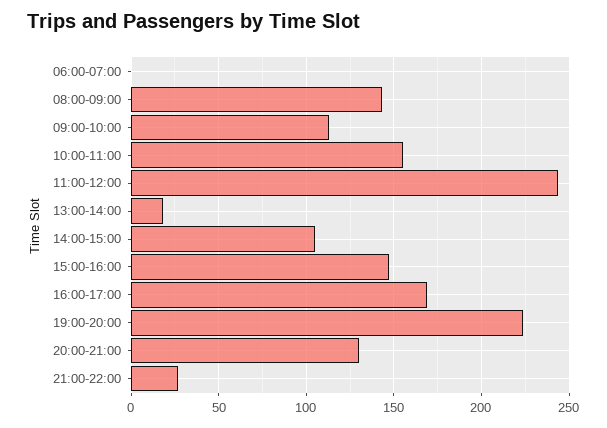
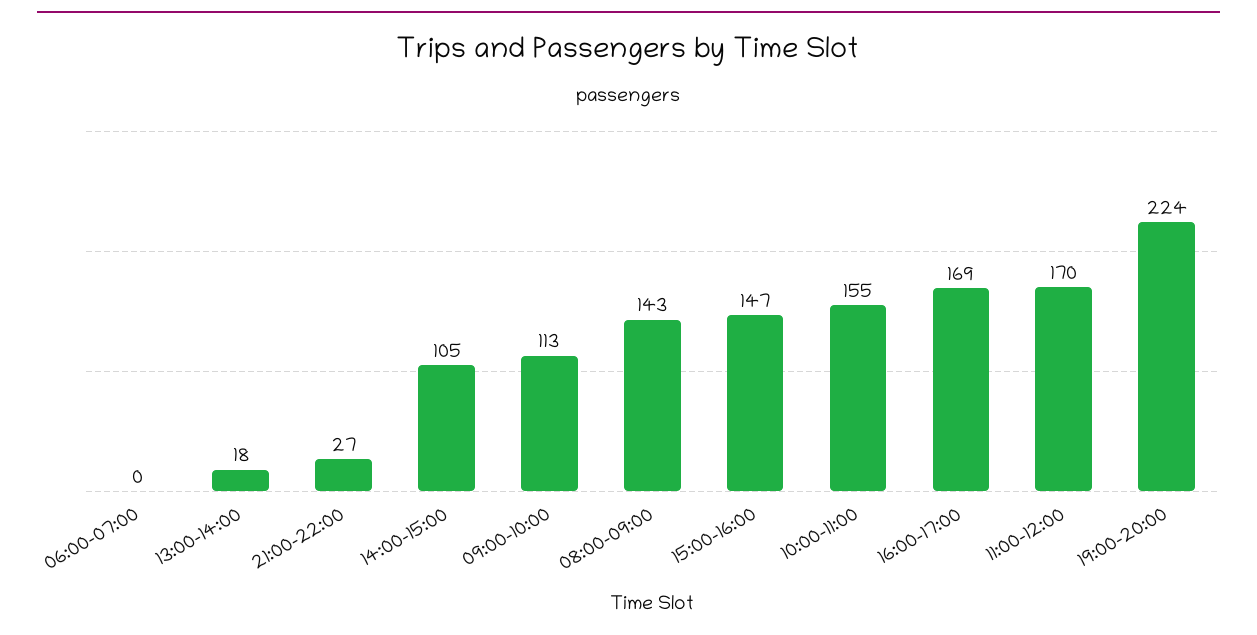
  {
    "06:00-07:00": 0,
    "08:00-09:00": 143,
    "09:00-10:00": 113,
    "10:00-11:00": 155,
-   "11:00-12:00": 245,
+   "11:00-12:00": 170,
    "13:00-14:00": 18,
    "14:00-15:00": 105,
    "15:00-16:00": 147,
    "16:00-17:00": 169,
    "19:00-20:00": 224,
-   "20:00-21:00": 130,
    "21:00-22:00": 27
  }

